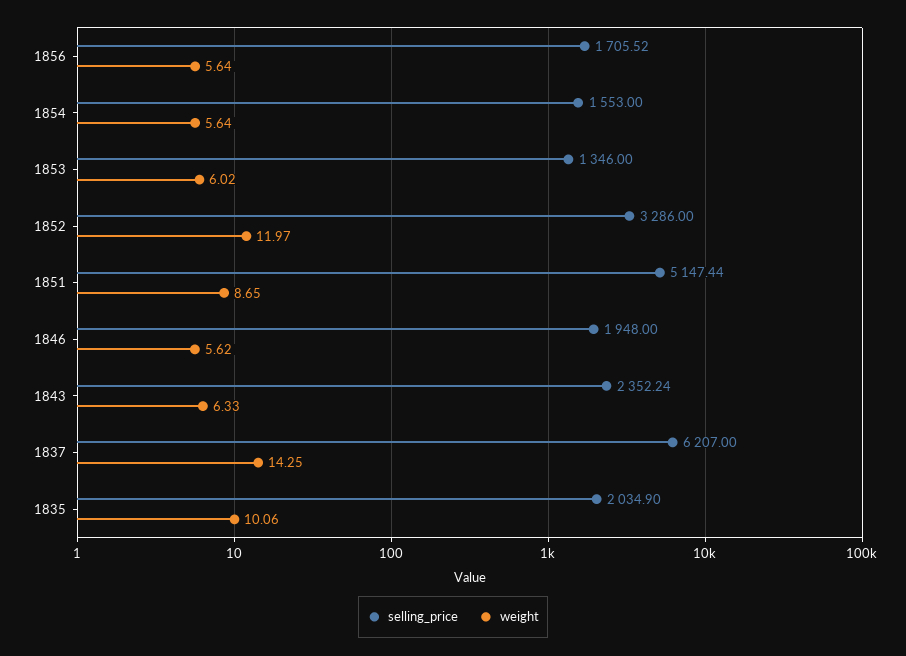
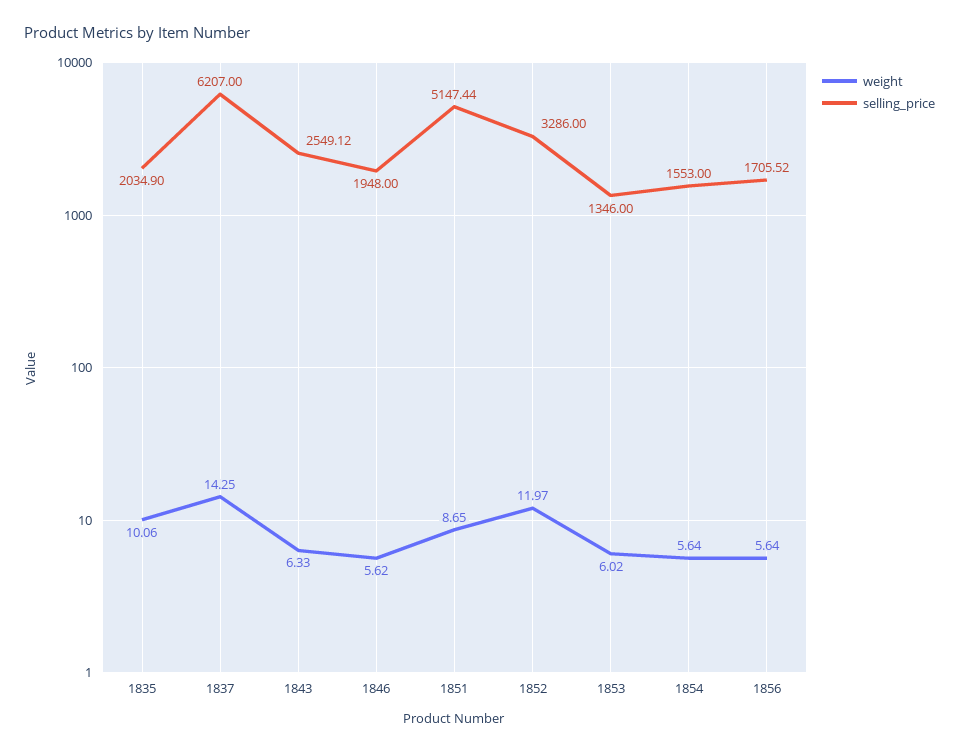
  {
    "selling_price": {
      "1856": 1705.52,
      "1854": 1553,
      "1853": 1346,
      "1852": 3286,
      "1851": 5147.44,
      "1846": 1948,
-     "1843": 2352.24,
+     "1843": 2549.12,
      "1837": 6207,
      "1835": 2034.9
    },
    "weight": {
      "1856": 5.64,
      "1854": 5.64,
      "1853": 6.02,
      "1852": 11.97,
      "1851": 8.65,
      "1846": 5.62,
      "1843": 6.33,
      "1837": 14.25,
      "1835": 10.06
    }
  }

